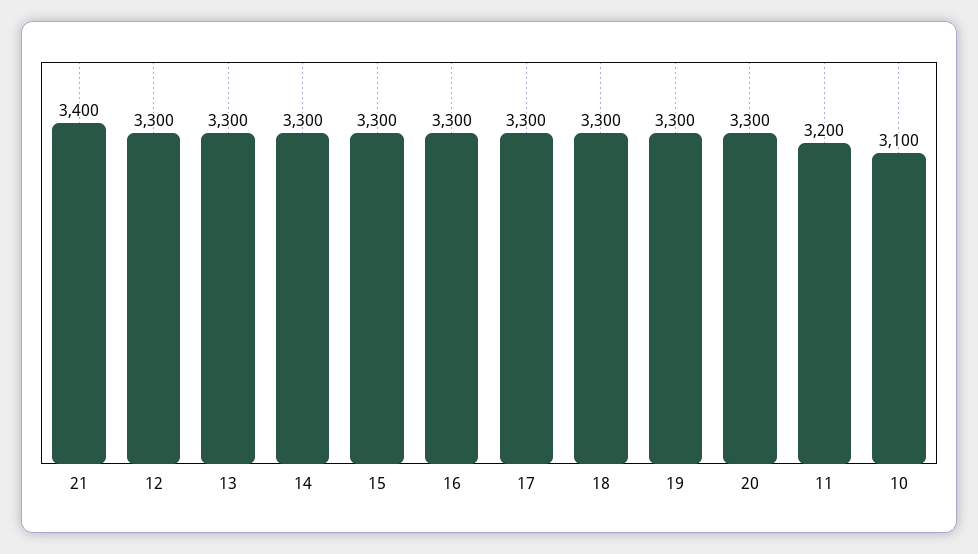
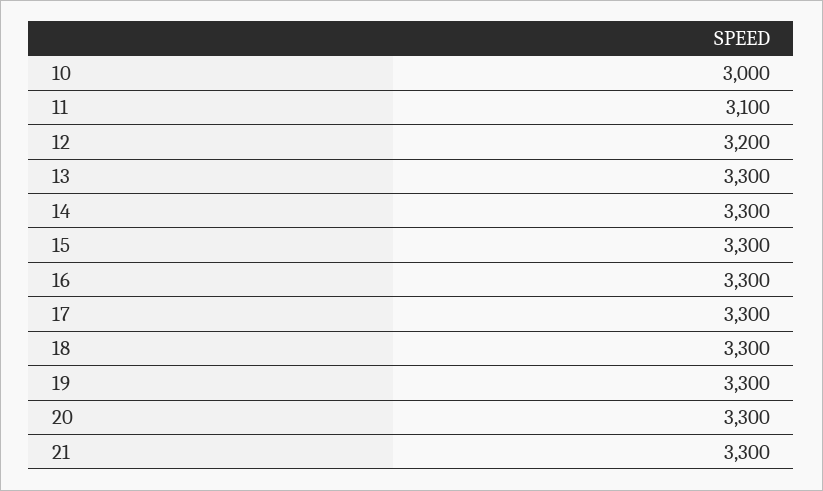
  {
-   "21": 3400,
+   "21": 3300,
-   "12": 3300,
+   "12": 3200,
    "13": 3300,
    "14": 3300,
    "15": 3300,
    "16": 3300,
    "17": 3300,
    "18": 3300,
    "19": 3300,
    "20": 3300,
-   "11": 3200,
+   "11": 3100,
-   "10": 3100
+   "10": 3000
  }

